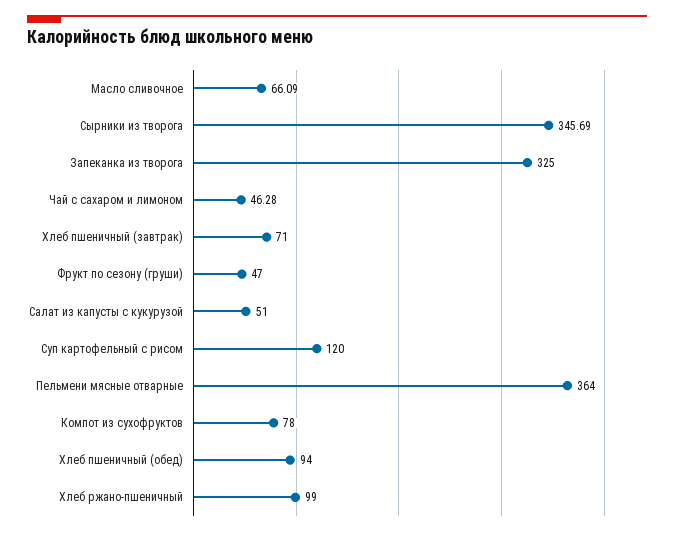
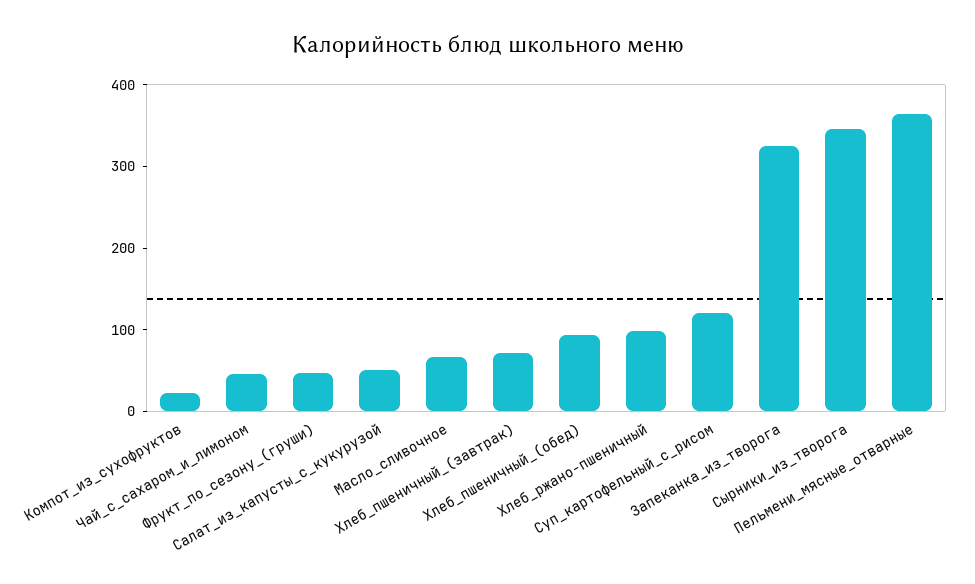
  {
    "Масло сливочное": 66.09,
    "Сырники из творога": 345.69,
    "Запеканка из творога": 325,
    "Чай с сахаром и лимоном": 46.28,
    "Хлеб пшеничный (завтрак)": 71,
    "Фрукт по сезону (груши)": 47,
    "Салат из капусты с кукурузой": 51,
    "Суп картофельный с рисом": 120,
    "Пельмени мясные отварные": 364,
-   "Компот из сухофруктов": 78,
+   "Компот из сухофруктов": 20,
    "Хлеб пшеничный (обед)": 94,
    "Хлеб ржано-пшеничный": 99
  }

